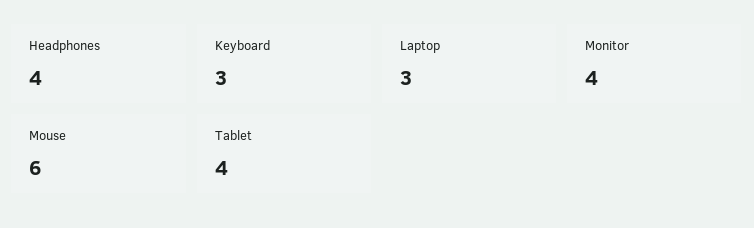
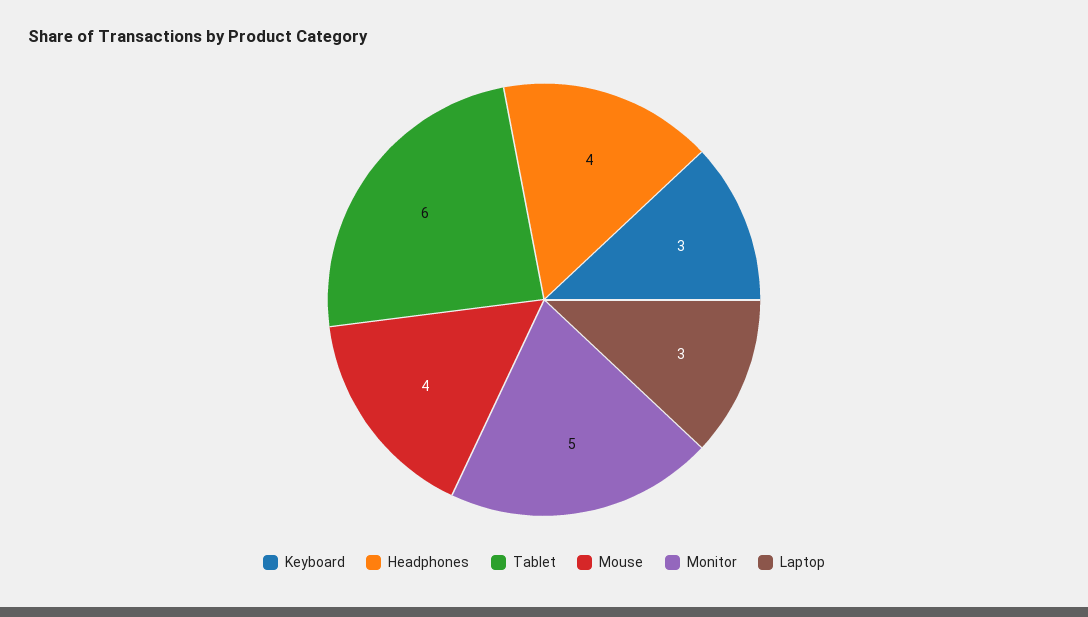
  {
    "Headphones": 4,
    "Keyboard": 3,
    "Laptop": 3,
-   "Monitor": 4,
+   "Monitor": 5,
-   "Mouse": 6,
+   "Mouse": 4,
-   "Tablet": 4
+   "Tablet": 6
  }

